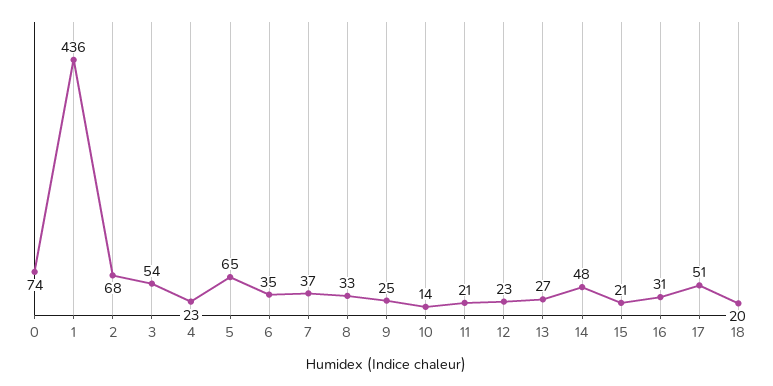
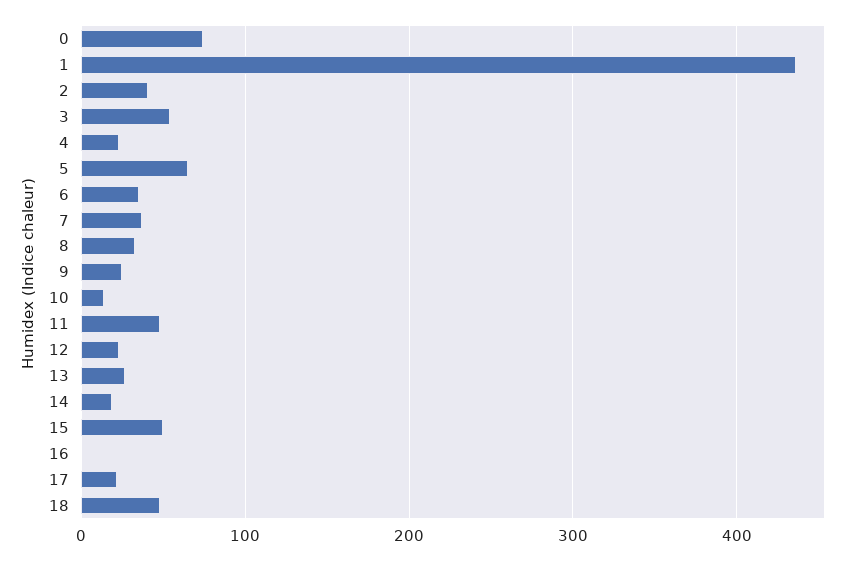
  {
    "0": 74,
    "1": 436,
-   "2": 68,
+   "2": 40,
    "3": 54,
    "4": 23,
    "5": 65,
    "6": 35,
    "7": 37,
    "8": 33,
    "9": 25,
    "10": 14,
-   "11": 21,
+   "11": 50,
    "12": 23,
    "13": 27,
-   "14": 48,
+   "14": 20,
-   "15": 21,
+   "15": 50,
-   "16": 31,
+   "16": 0,
-   "17": 51,
+   "17": 20,
-   "18": 20
+   "18": 50
  }

